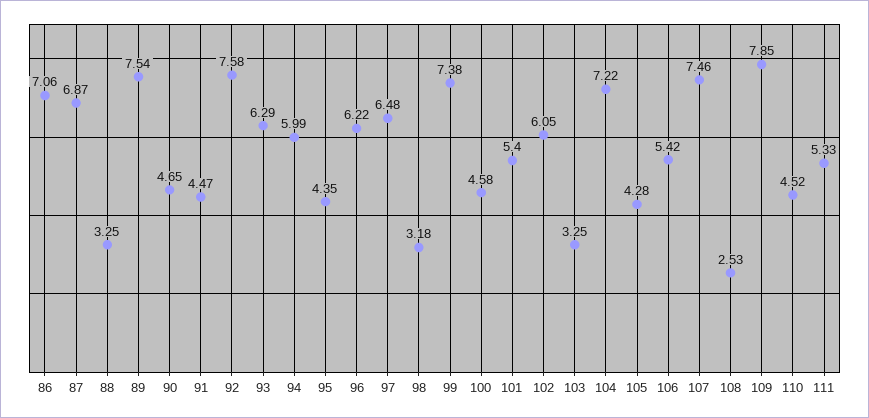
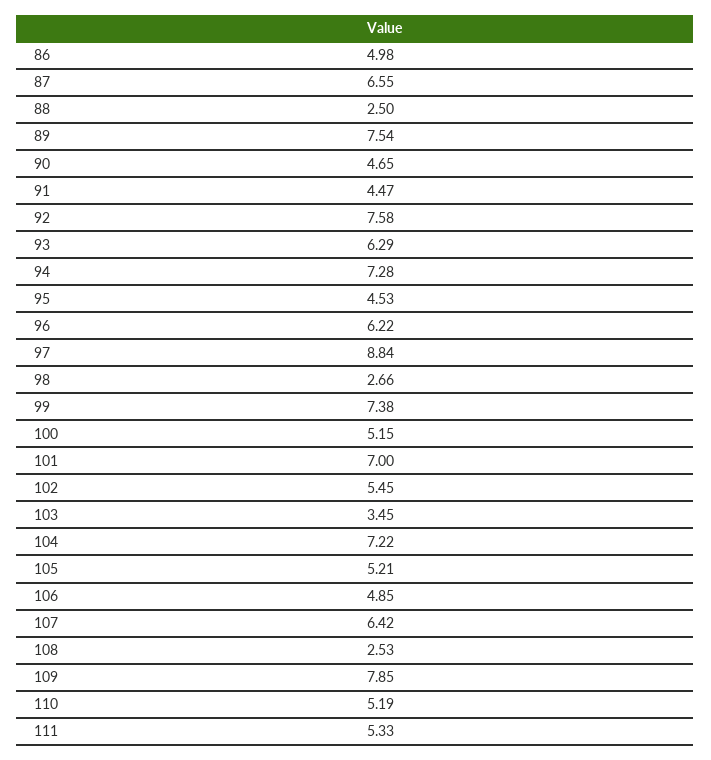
  {
-   "86": 7.06,
+   "86": 4.98,
-   "87": 6.87,
+   "87": 6.55,
-   "88": 3.25,
+   "88": 2.5,
    "89": 7.54,
    "90": 4.65,
    "91": 4.47,
    "92": 7.58,
    "93": 6.29,
-   "94": 5.99,
+   "94": 7.28,
-   "95": 4.35,
+   "95": 4.53,
    "96": 6.22,
-   "97": 6.48,
+   "97": 8.84,
-   "98": 3.18,
+   "98": 2.66,
    "99": 7.38,
-   "100": 4.58,
+   "100": 5.15,
-   "101": 5.4,
+   "101": 7,
-   "102": 6.05,
+   "102": 5.45,
-   "103": 3.25,
+   "103": 3.45,
    "104": 7.22,
-   "105": 4.28,
+   "105": 5.21,
-   "106": 5.42,
+   "106": 4.85,
-   "107": 7.46,
+   "107": 6.42,
    "108": 2.53,
    "109": 7.85,
-   "110": 4.52,
+   "110": 5.19,
    "111": 5.33
  }

